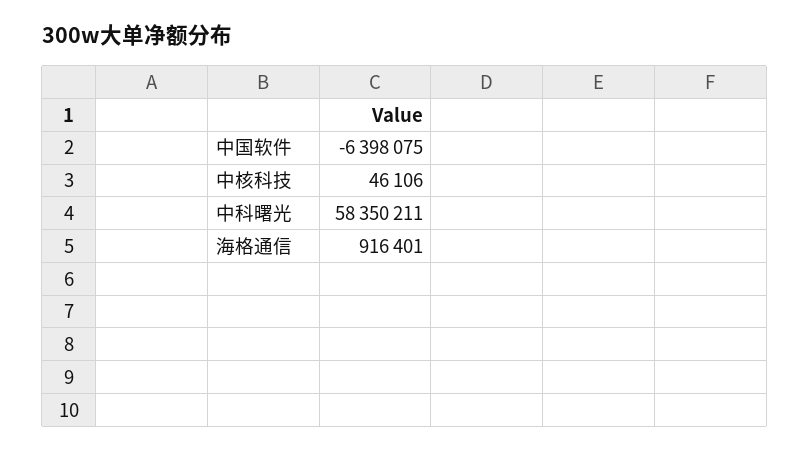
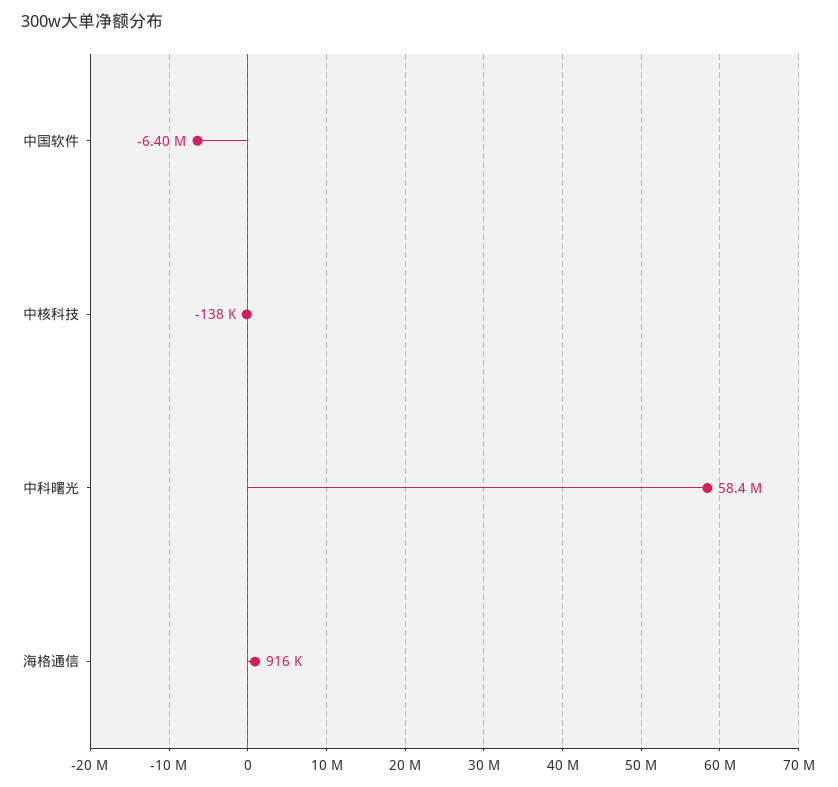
  {
    "中国软件": -6398075,
-   "中核科技": 46106,
+   "中核科技": -138000,
    "中科曙光": 58350211,
    "海格通信": 916401
  }

